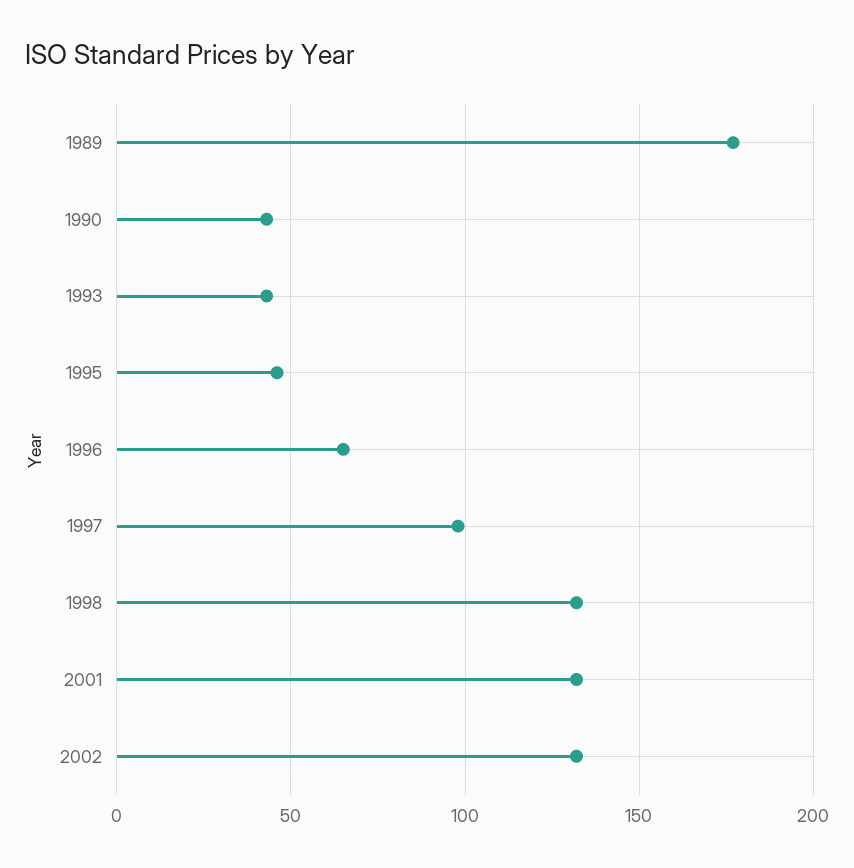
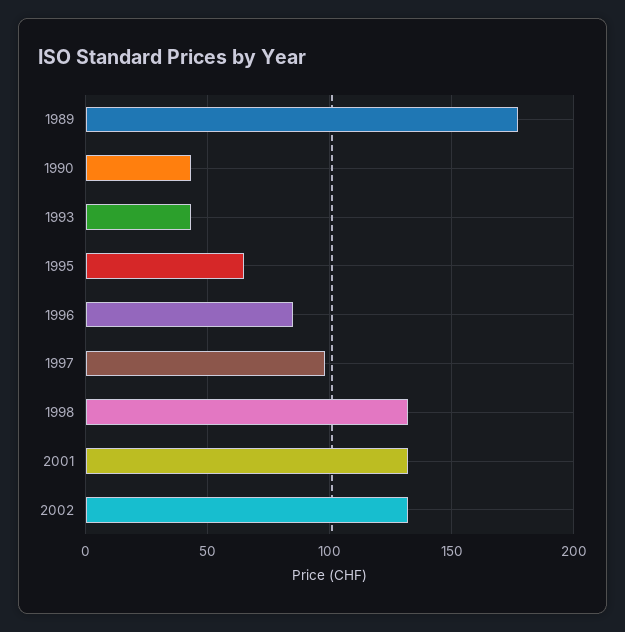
  {
    "1989": 175,
    "1990": 45,
    "1993": 45,
-   "1995": 45,
+   "1995": 65,
-   "1996": 65,
+   "1996": 85,
    "1997": 100,
    "1998": 130,
    "2001": 130,
    "2002": 130
  }

